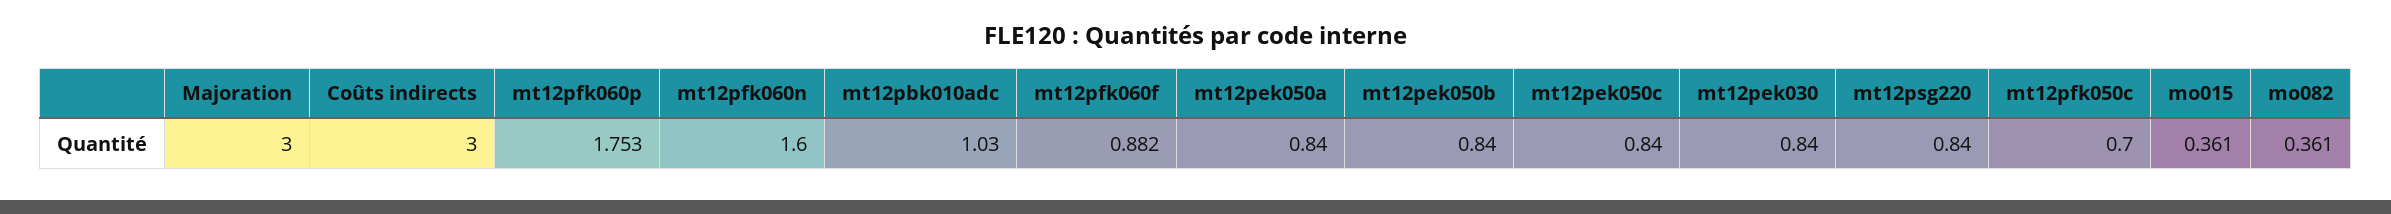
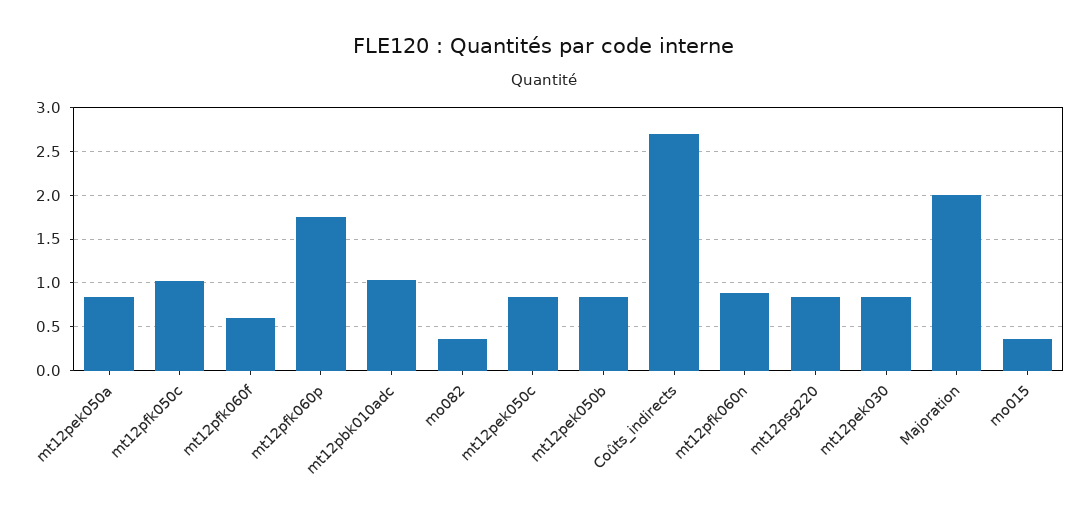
  {
-   "Majoration": 3,
+   "Majoration": 2,
-   "Coûts indirects": 3,
+   "Coûts indirects": 2.7,
    "mt12pfk060p": 1.753,
-   "mt12pfk060n": 1.6,
+   "mt12pfk060n": 0.9,
    "mt12pbk010adc": 1.03,
-   "mt12pfk060f": 0.882,
+   "mt12pfk060f": 0.6,
    "mt12pek050a": 0.84,
    "mt12pek050b": 0.84,
    "mt12pek050c": 0.84,
    "mt12pek030": 0.84,
    "mt12psg220": 0.84,
-   "mt12pfk050c": 0.7,
+   "mt12pfk050c": 1,
    "mo015": 0.361,
    "mo082": 0.361
  }

